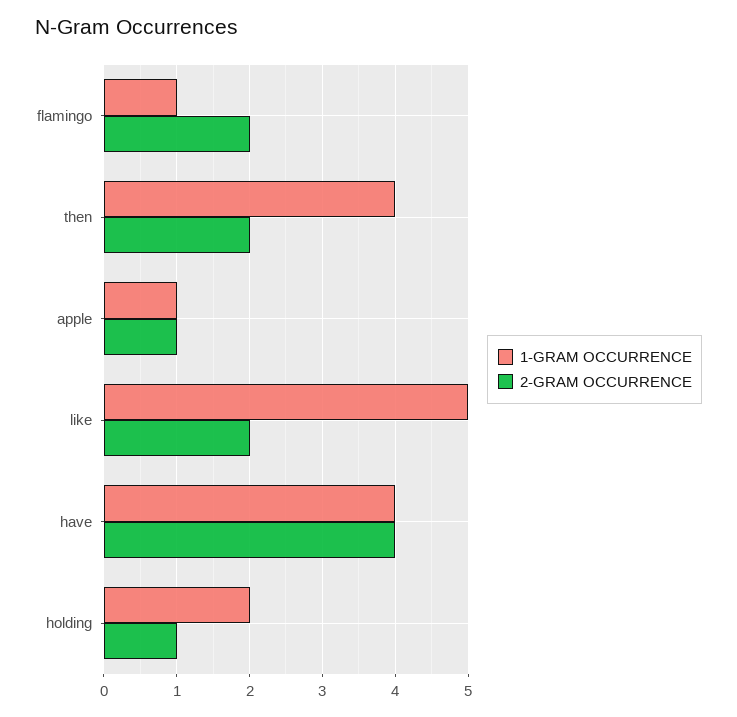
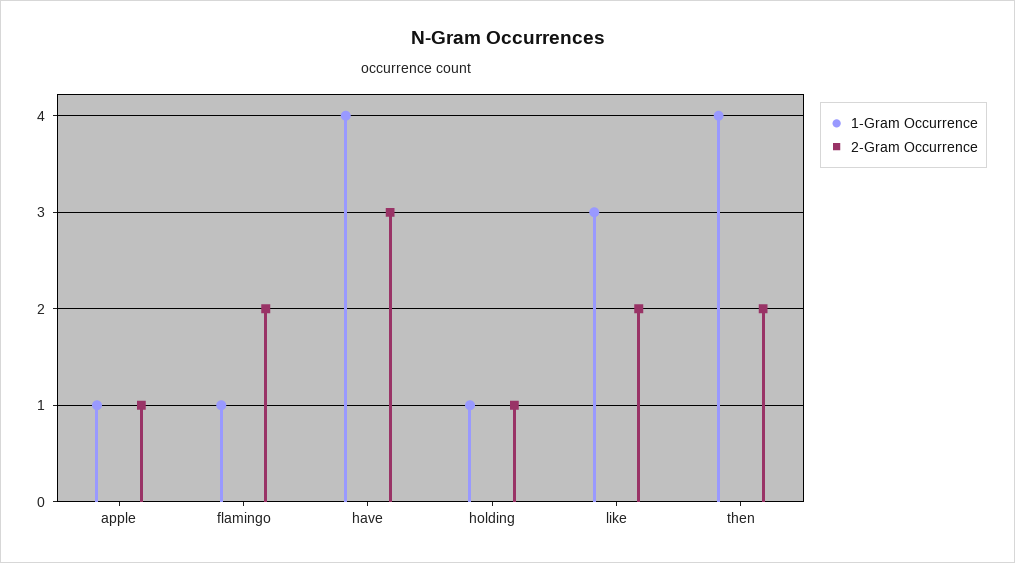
  {
    "1-GRAM OCCURRENCE": {
      "flamingo": 1,
      "then": 4,
      "apple": 1,
-     "like": 5,
+     "like": 3,
      "have": 4,
-     "holding": 2
+     "holding": 1
    },
    "2-GRAM OCCURRENCE": {
      "flamingo": 2,
      "then": 2,
      "apple": 1,
      "like": 2,
-     "have": 4,
+     "have": 3,
      "holding": 1
    }
  }

